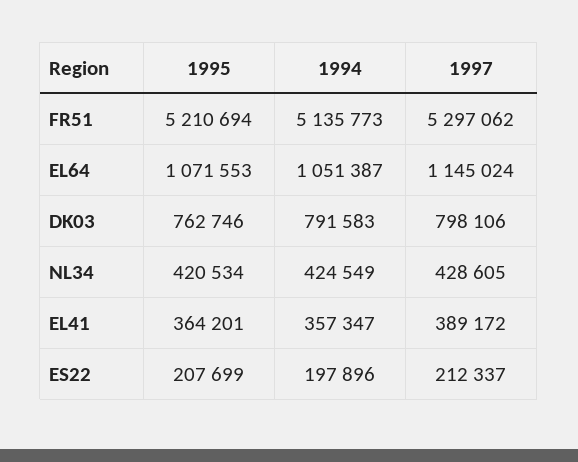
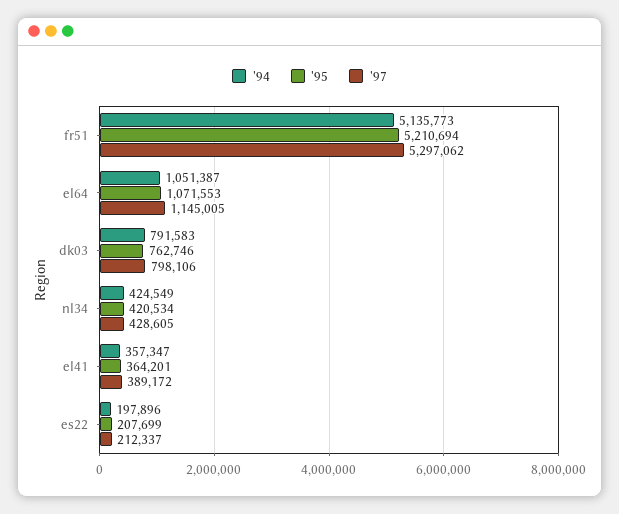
  {
    "1995": {
      "FR51": 5210694,
      "EL64": 1071553,
      "DK03": 762746,
      "NL34": 420534,
      "EL41": 364201,
      "ES22": 207699
    },
    "1994": {
      "FR51": 5135773,
      "EL64": 1051387,
      "DK03": 791583,
      "NL34": 424549,
      "EL41": 357347,
      "ES22": 197896
    },
    "1997": {
      "FR51": 5297062,
-     "EL64": 1145024,
+     "EL64": 1145005,
      "DK03": 798106,
      "NL34": 428605,
      "EL41": 389172,
      "ES22": 212337
    }
  }

